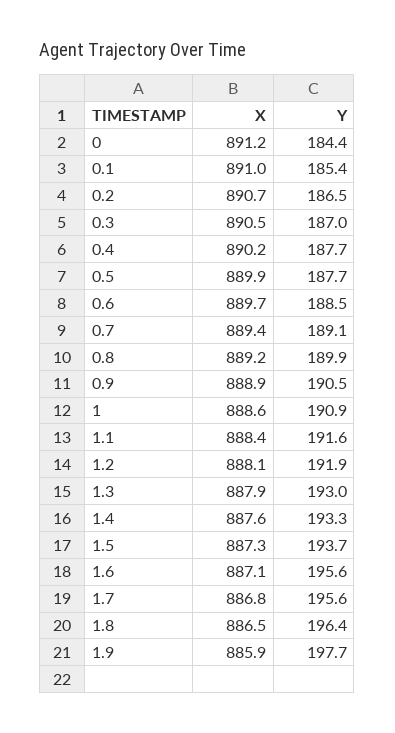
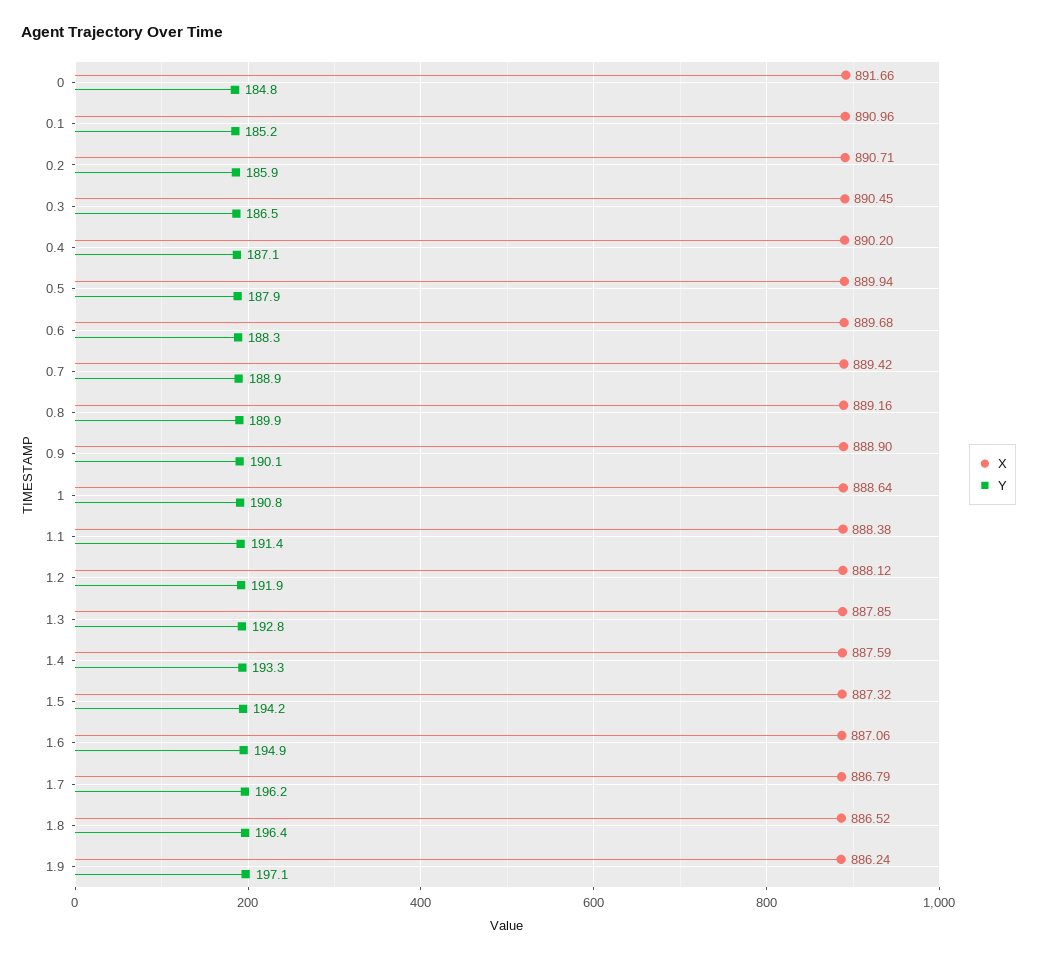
  {
    "X": {
-     "0": 891.2,
+     "0": 891.66,
      "0.1": 890.96,
      "0.2": 890.71,
      "0.3": 890.45,
      "0.4": 890.2,
      "0.5": 889.94,
      "0.6": 889.68,
      "0.7": 889.42,
      "0.8": 889.16,
      "0.9": 888.9,
      "1": 888.64,
      "1.1": 888.38,
      "1.2": 888.12,
      "1.3": 887.85,
      "1.4": 887.59,
      "1.5": 887.32,
      "1.6": 887.06,
      "1.7": 886.79,
      "1.8": 886.52,
-     "1.9": 885.9
+     "1.9": 886.24
    },
    "Y": {
-     "0": 184.4,
+     "0": 184.8,
-     "0.1": 185.4,
+     "0.1": 185.2,
-     "0.2": 186.5,
+     "0.2": 185.9,
-     "0.3": 187,
+     "0.3": 186.5,
-     "0.4": 187.7,
+     "0.4": 187.1,
-     "0.5": 187.7,
+     "0.5": 187.9,
-     "0.6": 188.5,
+     "0.6": 188.3,
-     "0.7": 189.1,
+     "0.7": 188.9,
      "0.8": 189.9,
-     "0.9": 190.5,
+     "0.9": 190.1,
-     "1": 190.9,
+     "1": 190.8,
-     "1.1": 191.6,
+     "1.1": 191.4,
      "1.2": 191.9,
-     "1.3": 193,
+     "1.3": 192.8,
      "1.4": 193.3,
-     "1.5": 193.7,
+     "1.5": 194.2,
-     "1.6": 195.6,
+     "1.6": 194.9,
-     "1.7": 195.6,
+     "1.7": 196.2,
      "1.8": 196.4,
-     "1.9": 197.7
+     "1.9": 197.1
    }
  }

